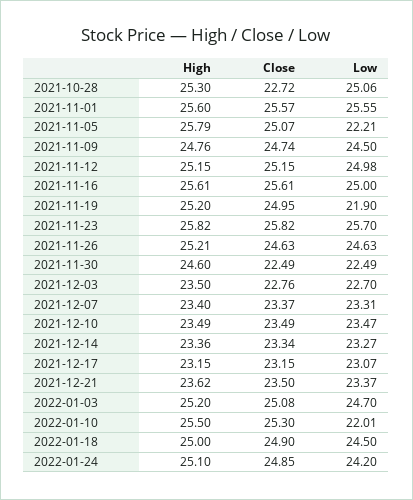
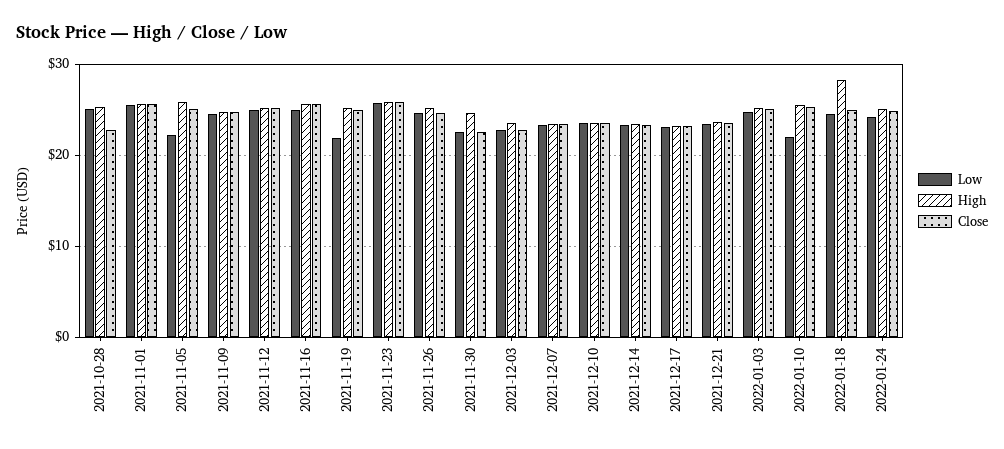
  {
    "High": {
      "2021-10-28": 25.3,
      "2021-11-01": 25.6,
      "2021-11-05": 25.79,
      "2021-11-09": 24.76,
      "2021-11-12": 25.15,
      "2021-11-16": 25.61,
      "2021-11-19": 25.2,
      "2021-11-23": 25.82,
      "2021-11-26": 25.21,
      "2021-11-30": 24.6,
      "2021-12-03": 23.5,
      "2021-12-07": 23.4,
      "2021-12-10": 23.49,
      "2021-12-14": 23.36,
      "2021-12-17": 23.15,
      "2021-12-21": 23.62,
      "2022-01-03": 25.2,
      "2022-01-10": 25.5,
-     "2022-01-18": 25,
+     "2022-01-18": 28,
      "2022-01-24": 25.1
    },
    "Close": {
      "2021-10-28": 22.72,
      "2021-11-01": 25.57,
      "2021-11-05": 25.07,
      "2021-11-09": 24.74,
      "2021-11-12": 25.15,
      "2021-11-16": 25.61,
      "2021-11-19": 24.95,
      "2021-11-23": 25.82,
      "2021-11-26": 24.63,
      "2021-11-30": 22.49,
      "2021-12-03": 22.76,
      "2021-12-07": 23.37,
      "2021-12-10": 23.49,
      "2021-12-14": 23.34,
      "2021-12-17": 23.15,
      "2021-12-21": 23.5,
      "2022-01-03": 25.08,
      "2022-01-10": 25.3,
      "2022-01-18": 24.9,
      "2022-01-24": 24.85
    },
    "Low": {
      "2021-10-28": 25.06,
      "2021-11-01": 25.55,
      "2021-11-05": 22.21,
      "2021-11-09": 24.5,
      "2021-11-12": 24.98,
      "2021-11-16": 25,
      "2021-11-19": 21.9,
      "2021-11-23": 25.7,
      "2021-11-26": 24.63,
      "2021-11-30": 22.49,
      "2021-12-03": 22.7,
      "2021-12-07": 23.31,
      "2021-12-10": 23.47,
      "2021-12-14": 23.27,
      "2021-12-17": 23.07,
      "2021-12-21": 23.37,
      "2022-01-03": 24.7,
      "2022-01-10": 22.01,
      "2022-01-18": 24.5,
      "2022-01-24": 24.2
    }
  }

